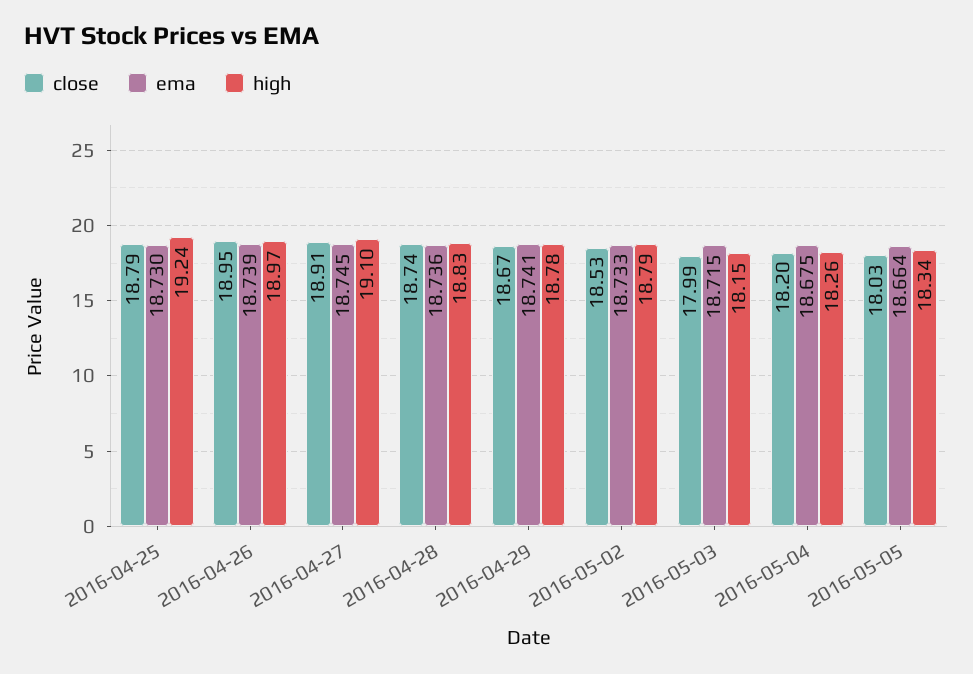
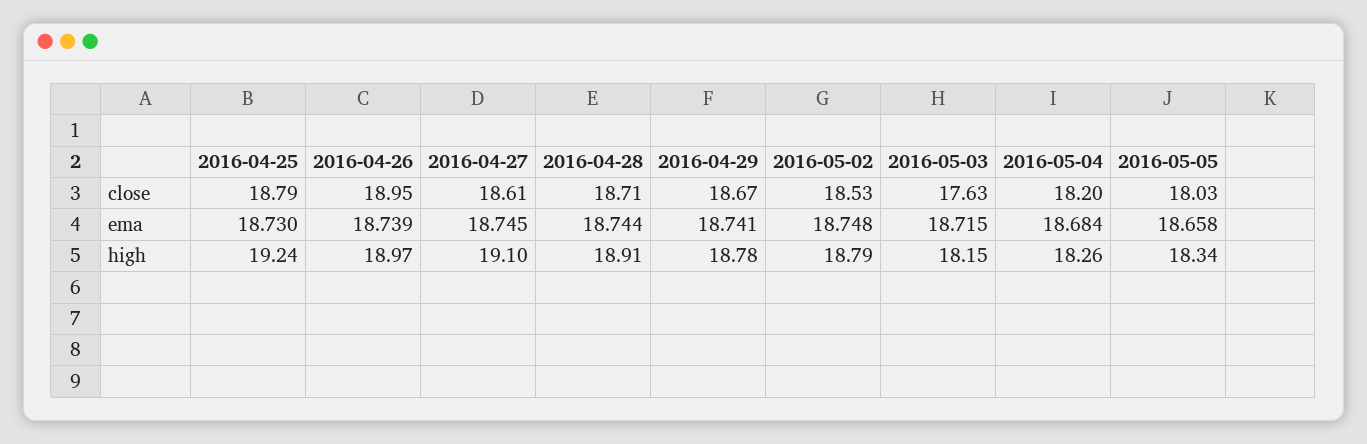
  {
    "close": {
      "2016-04-25": 18.79,
      "2016-04-26": 18.95,
-     "2016-04-27": 18.91,
+     "2016-04-27": 18.61,
-     "2016-04-28": 18.74,
+     "2016-04-28": 18.71,
      "2016-04-29": 18.67,
      "2016-05-02": 18.53,
-     "2016-05-03": 17.99,
+     "2016-05-03": 17.63,
      "2016-05-04": 18.2,
      "2016-05-05": 18.03
    },
    "ema": {
      "2016-04-25": 18.73,
      "2016-04-26": 18.739,
      "2016-04-27": 18.745,
-     "2016-04-28": 18.736,
+     "2016-04-28": 18.744,
      "2016-04-29": 18.741,
-     "2016-05-02": 18.733,
+     "2016-05-02": 18.748,
      "2016-05-03": 18.715,
-     "2016-05-04": 18.675,
+     "2016-05-04": 18.684,
-     "2016-05-05": 18.664
+     "2016-05-05": 18.658
    },
    "high": {
      "2016-04-25": 19.24,
      "2016-04-26": 18.97,
      "2016-04-27": 19.1,
-     "2016-04-28": 18.83,
+     "2016-04-28": 18.91,
      "2016-04-29": 18.78,
      "2016-05-02": 18.79,
      "2016-05-03": 18.15,
      "2016-05-04": 18.26,
      "2016-05-05": 18.34
    }
  }

